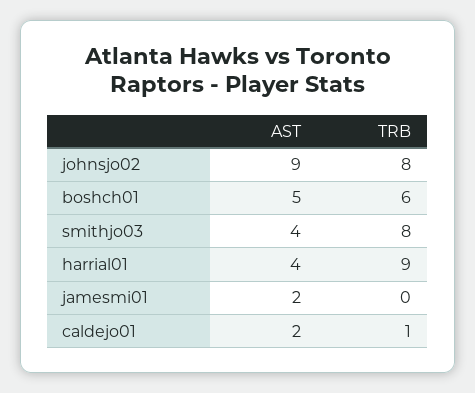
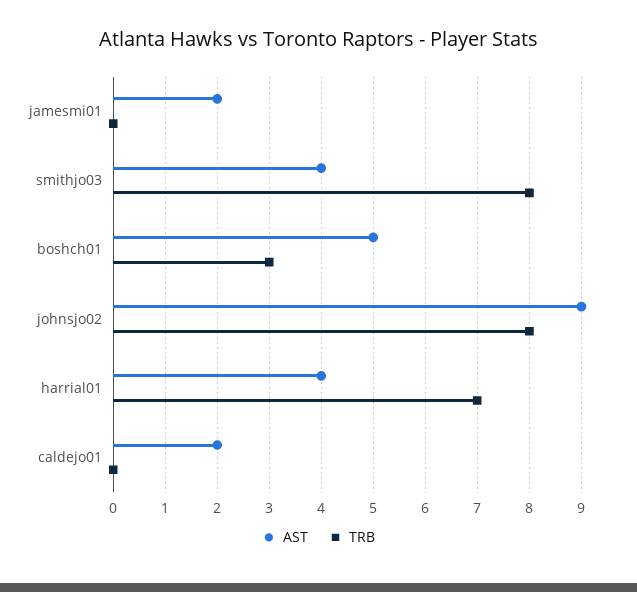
  {
    "AST": {
      "johnsjo02": 9,
      "boshch01": 5,
      "smithjo03": 4,
      "harrial01": 4,
      "jamesmi01": 2,
      "caldejo01": 2
    },
    "TRB": {
      "johnsjo02": 8,
-     "boshch01": 6,
+     "boshch01": 3,
      "smithjo03": 8,
-     "harrial01": 9,
+     "harrial01": 7,
      "jamesmi01": 0,
-     "caldejo01": 1
+     "caldejo01": 0
    }
  }

